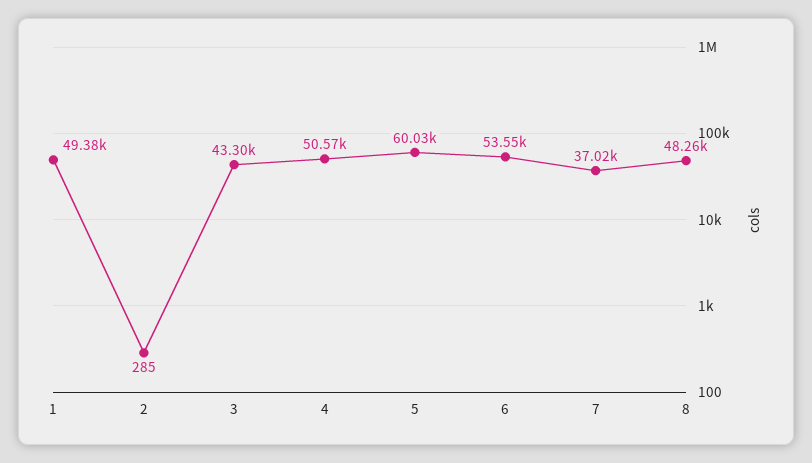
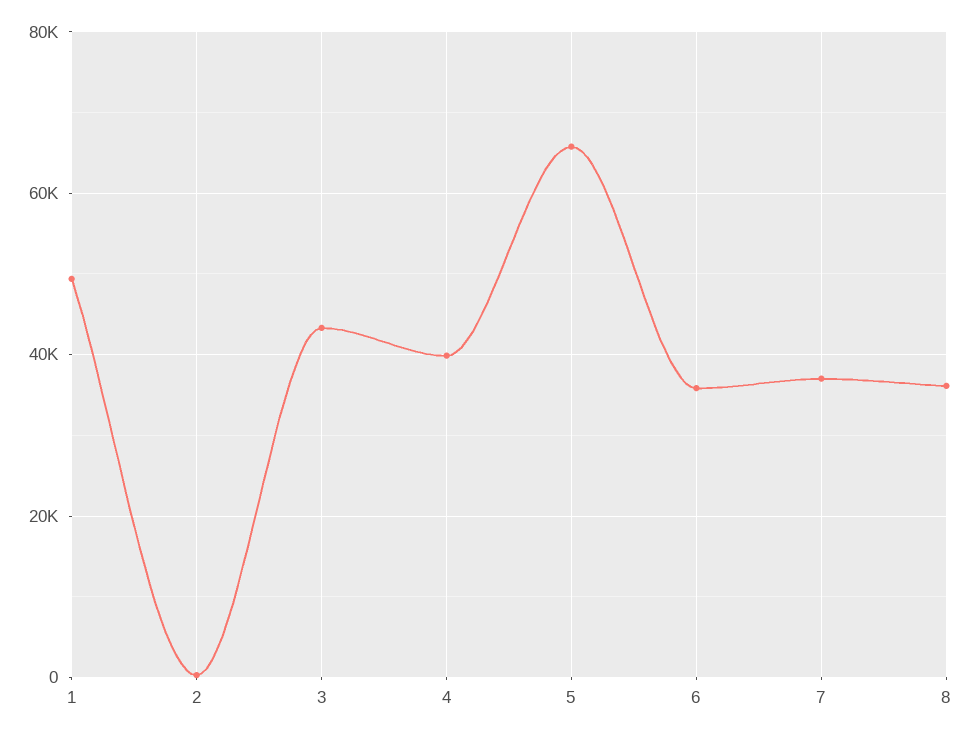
  {
    "1": 49380,
    "2": 285,
    "3": 43300,
-   "4": 50570,
+   "4": 40000,
-   "5": 60030,
+   "5": 66000,
-   "6": 53550,
+   "6": 36000,
    "7": 37020,
-   "8": 48260
+   "8": 36000
  }

